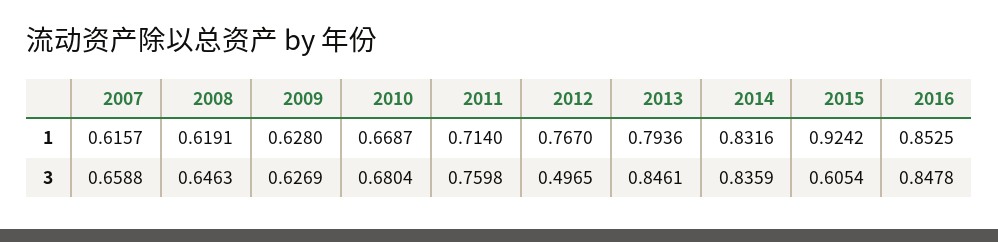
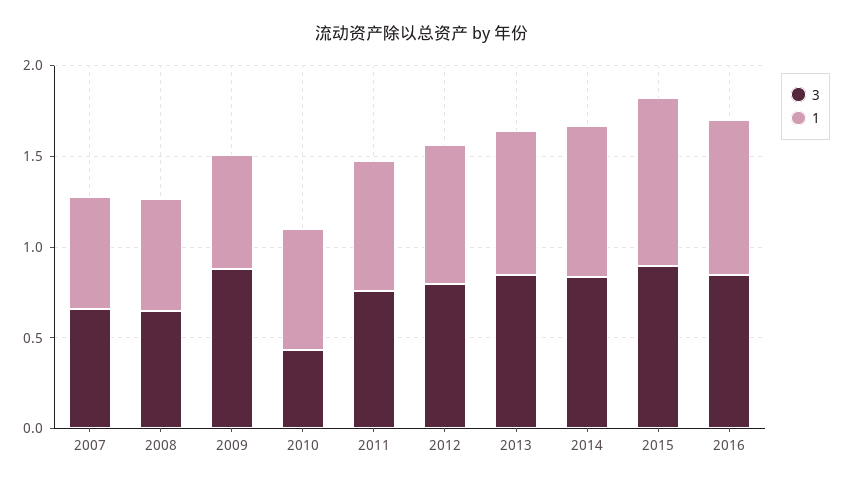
  {
    "1": {
      "2007": 0.6157,
      "2008": 0.6191,
      "2009": 0.628,
      "2010": 0.6687,
      "2011": 0.714,
      "2012": 0.767,
      "2013": 0.7936,
      "2014": 0.8316,
      "2015": 0.9242,
      "2016": 0.8525
    },
    "3": {
      "2007": 0.6588,
      "2008": 0.6463,
-     "2009": 0.6269,
+     "2009": 0.9,
-     "2010": 0.6804,
+     "2010": 0.4,
      "2011": 0.7598,
-     "2012": 0.4965,
+     "2012": 0.8,
      "2013": 0.8461,
      "2014": 0.8359,
-     "2015": 0.6054,
+     "2015": 0.9,
      "2016": 0.8478
    }
  }

